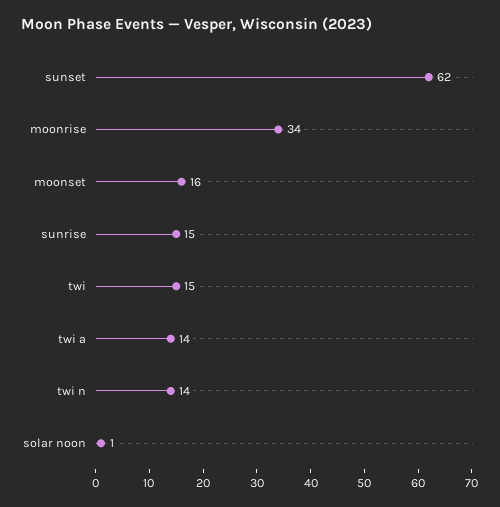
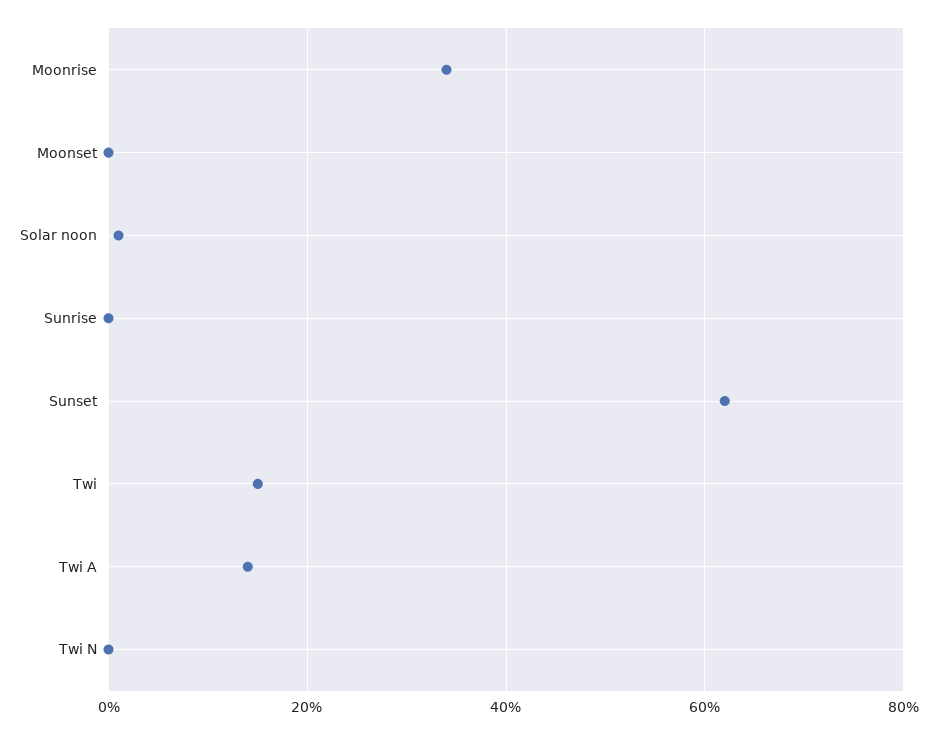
  {
    "sunset": 62,
    "moonrise": 34,
-   "moonset": 16,
+   "moonset": 0,
-   "sunrise": 15,
+   "sunrise": 0,
    "twi": 15,
    "twi a": 14,
-   "twi n": 14,
+   "twi n": 0,
    "solar noon": 1
  }

